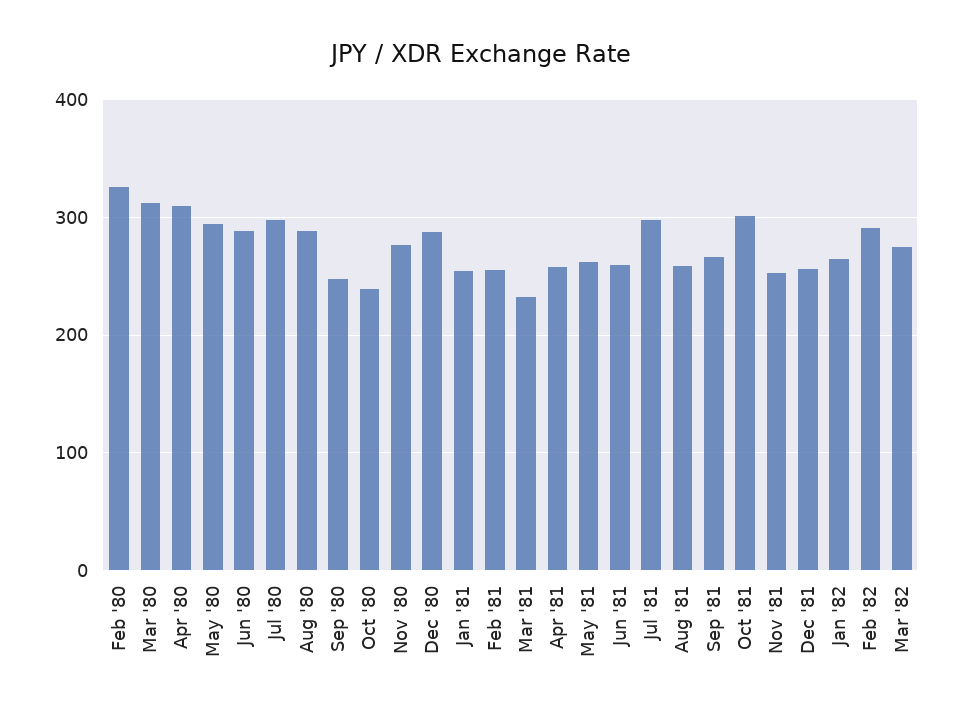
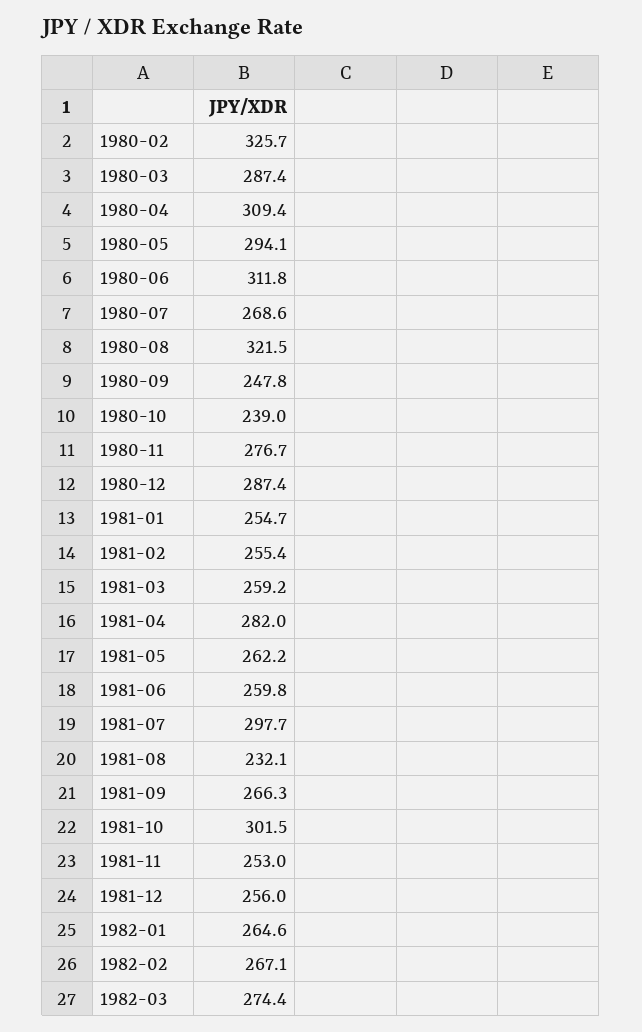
  {
    "Feb '80": 325.7,
-   "Mar '80": 310,
+   "Mar '80": 287.4,
    "Apr '80": 309.4,
    "May '80": 294.1,
-   "Jun '80": 290,
+   "Jun '80": 311.8,
-   "Jul '80": 300,
+   "Jul '80": 268.6,
-   "Aug '80": 290,
+   "Aug '80": 321.5,
    "Sep '80": 247.8,
    "Oct '80": 239,
    "Nov '80": 276.7,
    "Dec '80": 287.4,
    "Jan '81": 254.7,
    "Feb '81": 255.4,
-   "Mar '81": 230,
+   "Mar '81": 259.2,
-   "Apr '81": 260,
+   "Apr '81": 282,
    "May '81": 262.2,
    "Jun '81": 259.8,
    "Jul '81": 297.7,
-   "Aug '81": 260,
+   "Aug '81": 232.1,
    "Sep '81": 266.3,
    "Oct '81": 301.5,
    "Nov '81": 253,
    "Dec '81": 256,
    "Jan '82": 264.6,
-   "Feb '82": 290,
+   "Feb '82": 267.1,
    "Mar '82": 274.4
  }

